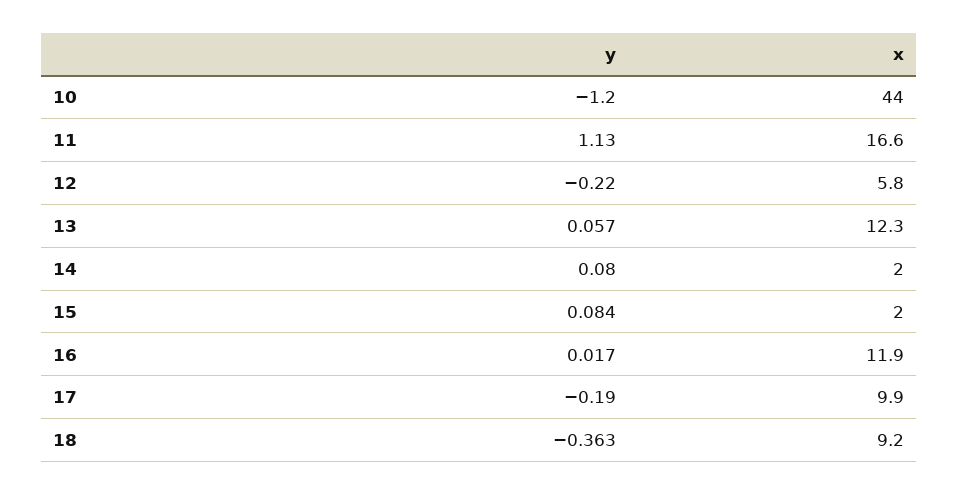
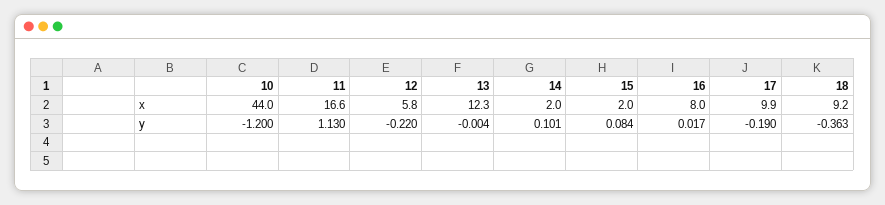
  {
    "y": {
      "10": -1.2,
      "11": 1.13,
      "12": -0.22,
-     "13": 0.057,
+     "13": -0.004,
-     "14": 0.08,
+     "14": 0.101,
      "15": 0.084,
      "16": 0.017,
      "17": -0.19,
      "18": -0.363
    },
    "x": {
      "10": 44,
      "11": 16.6,
      "12": 5.8,
      "13": 12.3,
      "14": 2,
      "15": 2,
-     "16": 11.9,
+     "16": 8,
      "17": 9.9,
      "18": 9.2
    }
  }

